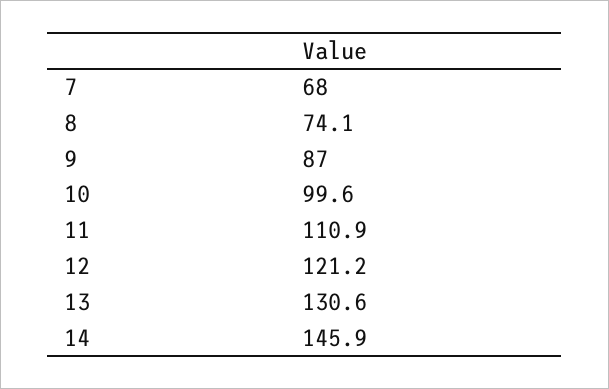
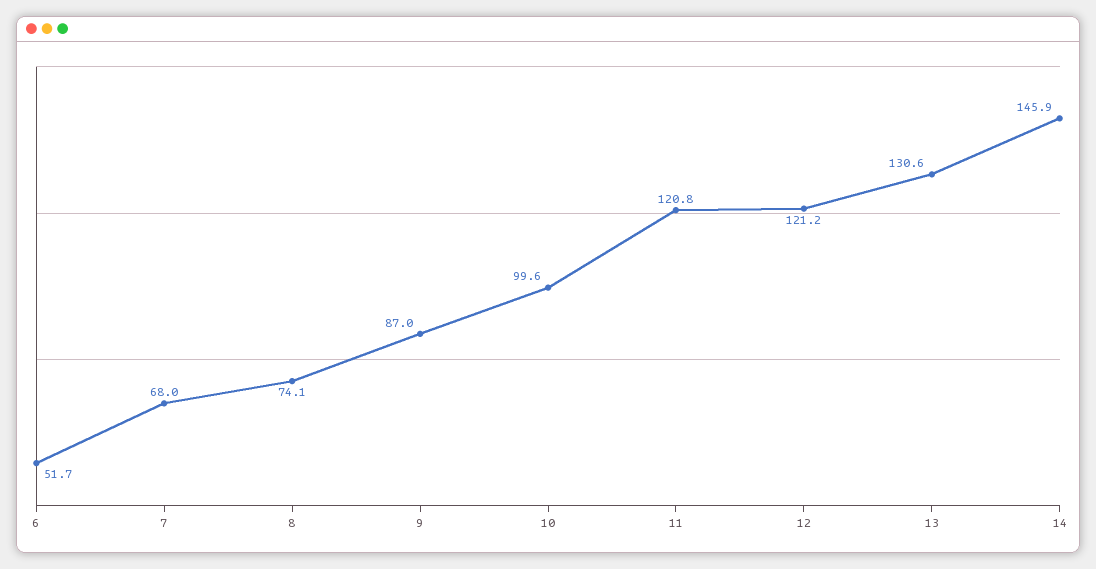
  {
    "7": 68,
    "8": 74.1,
    "9": 87,
    "10": 99.6,
-   "11": 110.9,
+   "11": 120.8,
    "12": 121.2,
    "13": 130.6,
-   "14": 145.9
+   "14": 145.9,
+   "6": 51.7
  }

